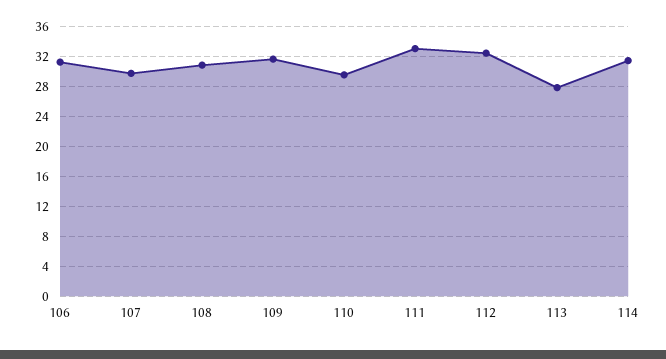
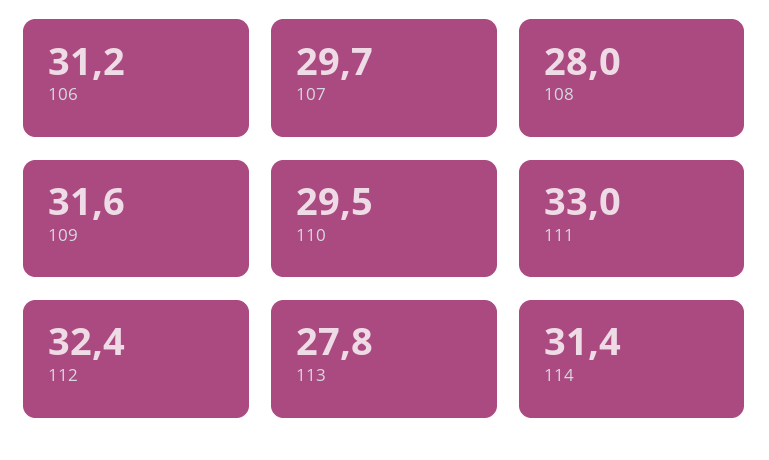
  {
    "106": 31.2,
    "107": 29.7,
-   "108": 31,
+   "108": 28,
    "109": 31.6,
    "110": 29.5,
    "111": 33,
    "112": 32.4,
    "113": 27.8,
    "114": 31.4
  }

